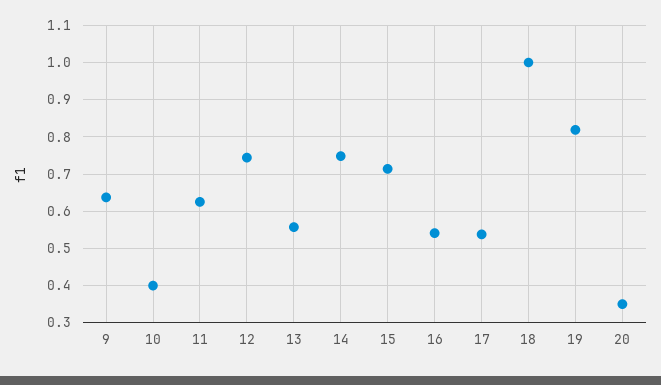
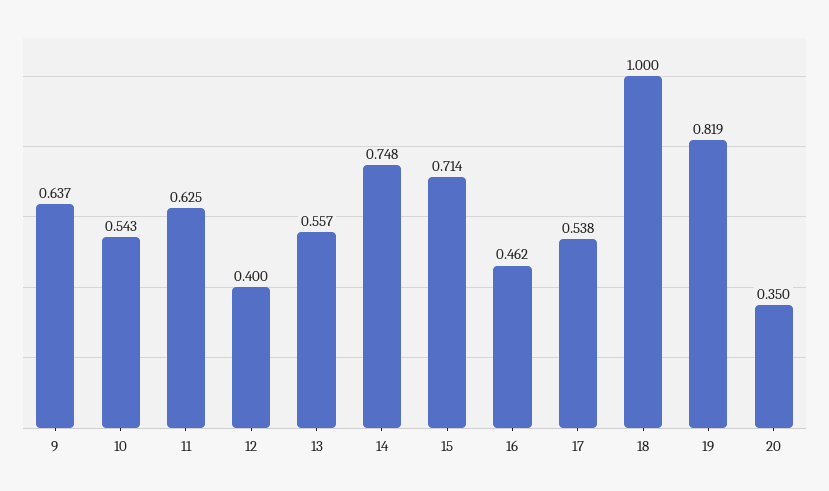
  {
    "9": 0.637,
-   "10": 0.4,
+   "10": 0.543,
    "11": 0.625,
-   "12": 0.74,
+   "12": 0.4,
    "13": 0.557,
    "14": 0.748,
    "15": 0.714,
-   "16": 0.54,
+   "16": 0.462,
    "17": 0.538,
    "18": 1,
    "19": 0.819,
    "20": 0.35
  }

